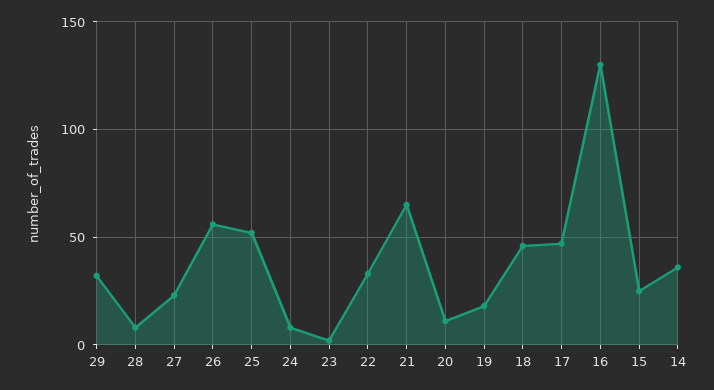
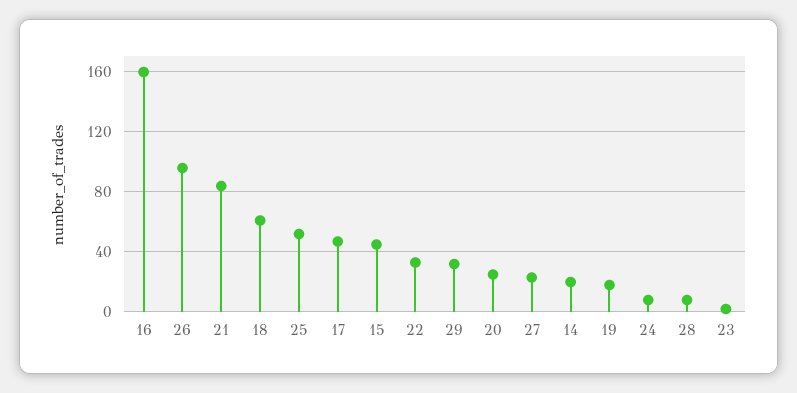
  {
    "29": 30,
    "28": 10,
    "27": 25,
-   "26": 55,
+   "26": 95,
    "25": 50,
    "24": 10,
    "23": 0,
    "22": 35,
-   "21": 65,
+   "21": 85,
-   "20": 10,
+   "20": 25,
    "19": 20,
-   "18": 45,
+   "18": 60,
    "17": 45,
-   "16": 130,
+   "16": 160,
-   "15": 25,
+   "15": 45,
-   "14": 35
+   "14": 20
  }

